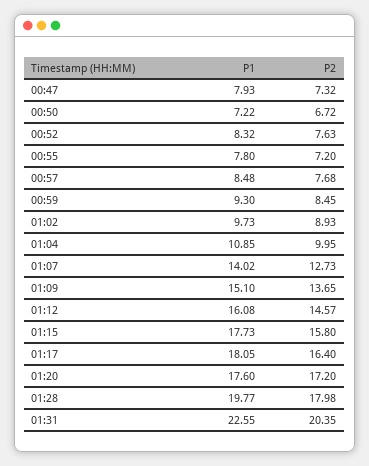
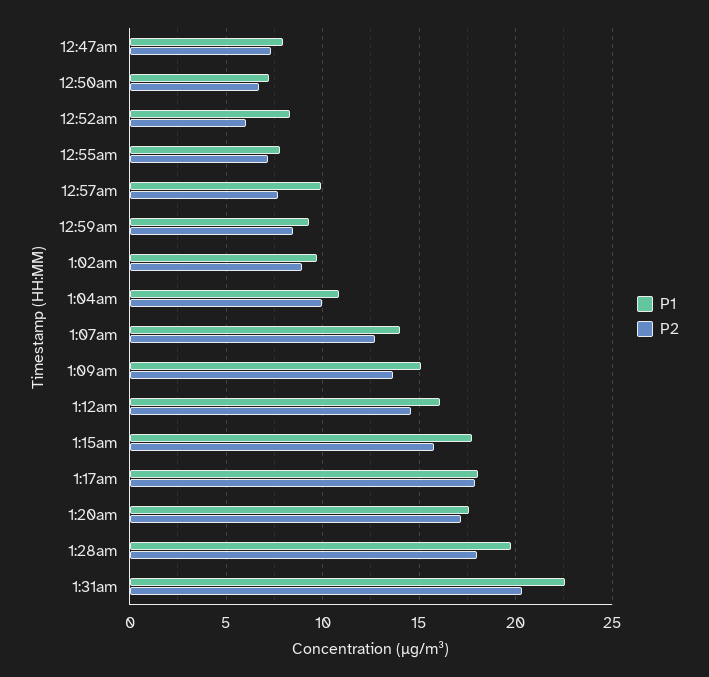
  {
    "P1": {
      "00:47": 7.93,
      "00:50": 7.22,
      "00:52": 8.32,
      "00:55": 7.8,
-     "00:57": 8.48,
+     "00:57": 10,
      "00:59": 9.3,
      "01:02": 9.73,
      "01:04": 10.85,
      "01:07": 14.02,
      "01:09": 15.1,
      "01:12": 16.08,
      "01:15": 17.73,
      "01:17": 18.05,
      "01:20": 17.6,
      "01:28": 19.77,
      "01:31": 22.55
    },
    "P2": {
      "00:47": 7.32,
      "00:50": 6.72,
-     "00:52": 7.63,
+     "00:52": 6,
      "00:55": 7.2,
      "00:57": 7.68,
      "00:59": 8.45,
      "01:02": 8.93,
      "01:04": 9.95,
      "01:07": 12.73,
      "01:09": 13.65,
      "01:12": 14.57,
      "01:15": 15.8,
-     "01:17": 16.4,
+     "01:17": 18,
      "01:20": 17.2,
      "01:28": 17.98,
      "01:31": 20.35
    }
  }

